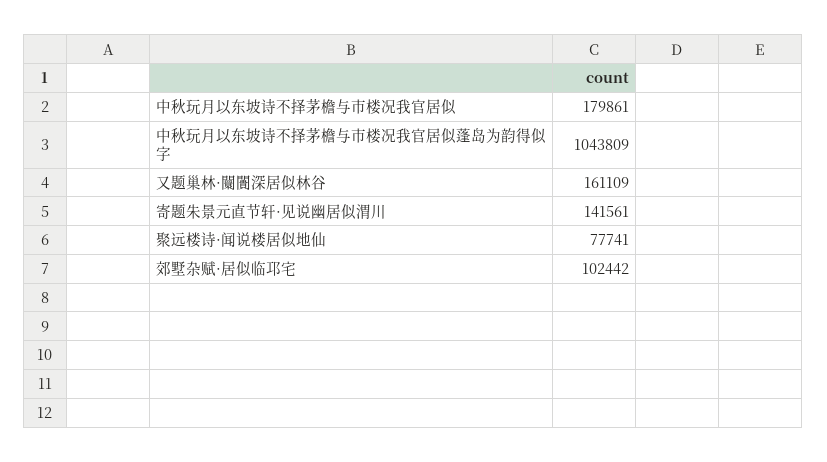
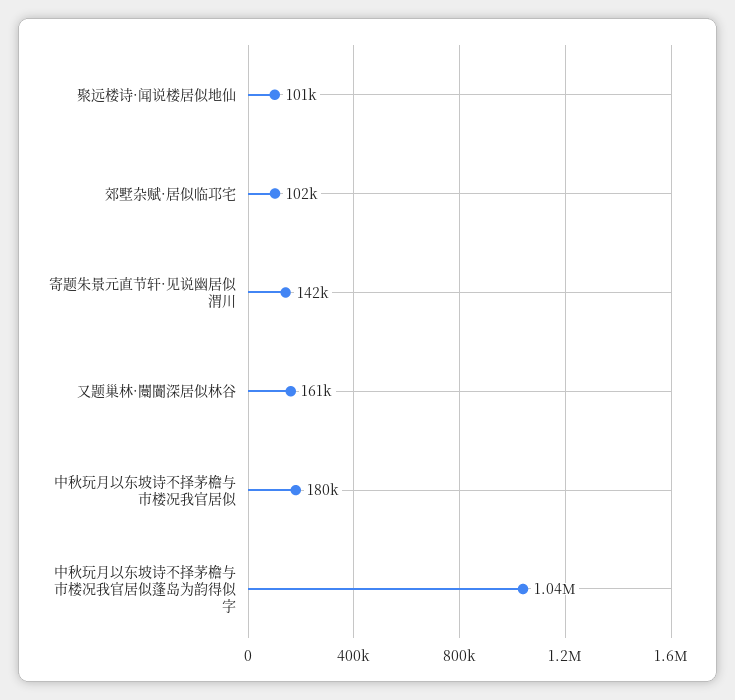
  {
    "中秋玩月以东坡诗不择茅檐与市楼况我官居似": 179861,
    "中秋玩月以东坡诗不择茅檐与市楼况我官居似蓬岛为韵得似字": 1043809,
    "又题巢林·闤闠深居似林谷": 161109,
    "寄题朱景元直节轩·见说幽居似渭川": 141561,
-   "聚远楼诗·闻说楼居似地仙": 77741,
+   "聚远楼诗·闻说楼居似地仙": 101000,
    "郊墅杂赋·居似临邛宅": 102442
  }

